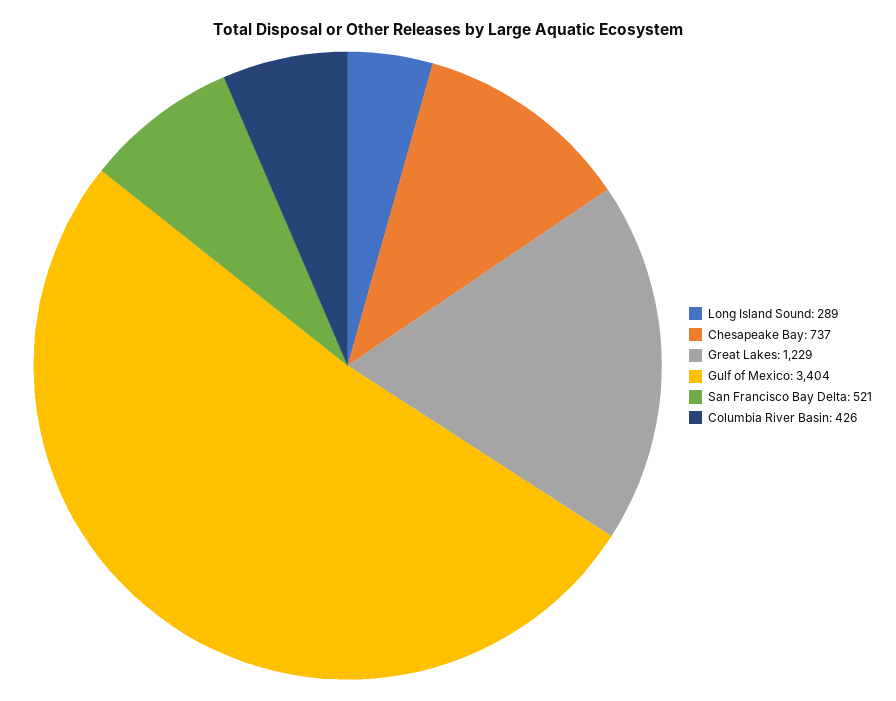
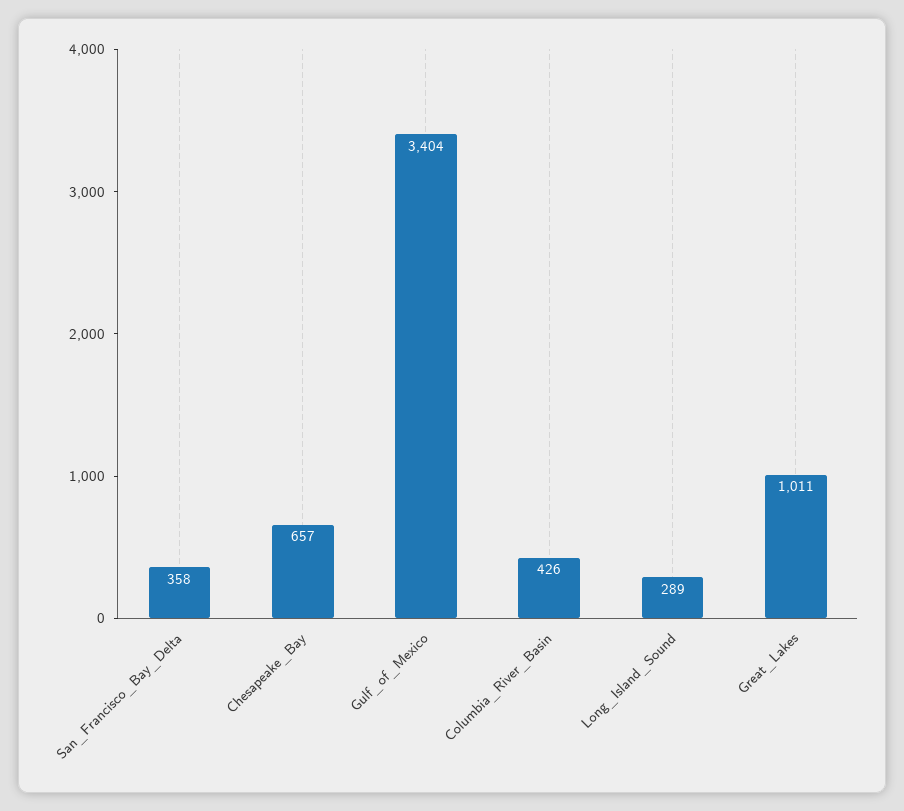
  {
    "Long Island Sound": 289,
-   "Chesapeake Bay": 737,
+   "Chesapeake Bay": 657,
-   "Great Lakes": 1229,
+   "Great Lakes": 1011,
    "Gulf of Mexico": 3404,
-   "San Francisco Bay Delta": 521,
+   "San Francisco Bay Delta": 358,
    "Columbia River Basin": 426
  }

